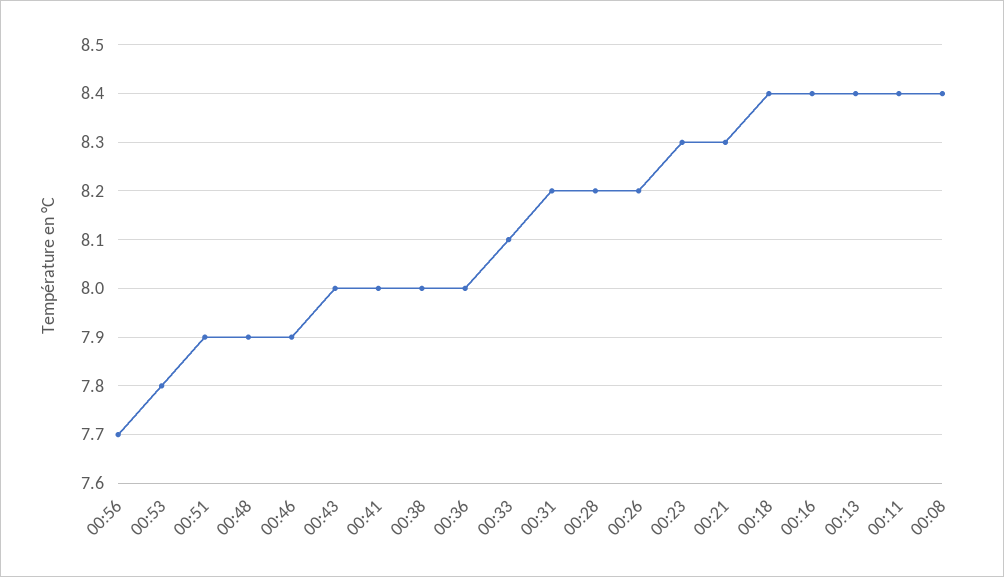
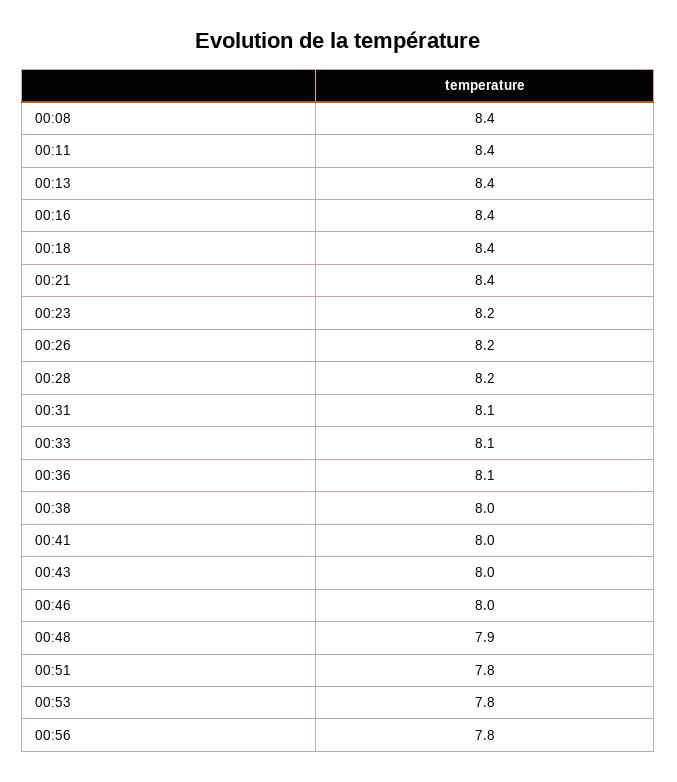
  {
-   "00:56": 7.7,
+   "00:56": 7.8,
    "00:53": 7.8,
-   "00:51": 7.9,
+   "00:51": 7.8,
    "00:48": 7.9,
-   "00:46": 7.9,
+   "00:46": 8,
    "00:43": 8,
    "00:41": 8,
    "00:38": 8,
-   "00:36": 8,
+   "00:36": 8.1,
    "00:33": 8.1,
-   "00:31": 8.2,
+   "00:31": 8.1,
    "00:28": 8.2,
    "00:26": 8.2,
-   "00:23": 8.3,
+   "00:23": 8.2,
-   "00:21": 8.3,
+   "00:21": 8.4,
    "00:18": 8.4,
    "00:16": 8.4,
    "00:13": 8.4,
    "00:11": 8.4,
    "00:08": 8.4
  }

